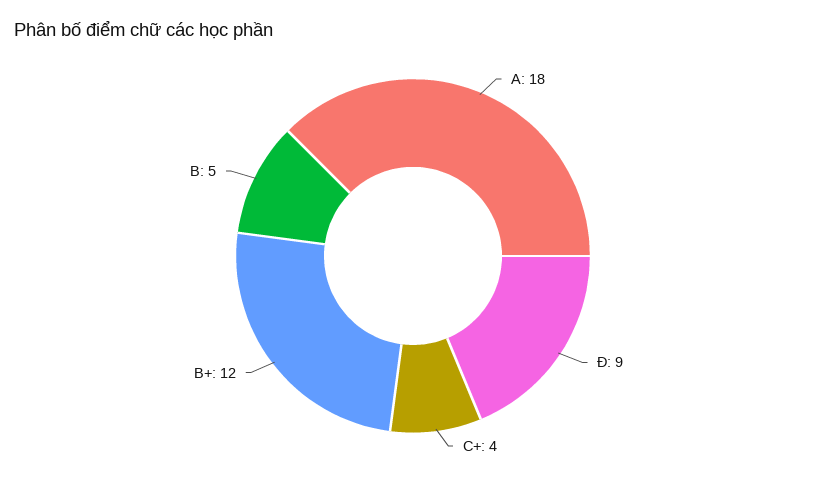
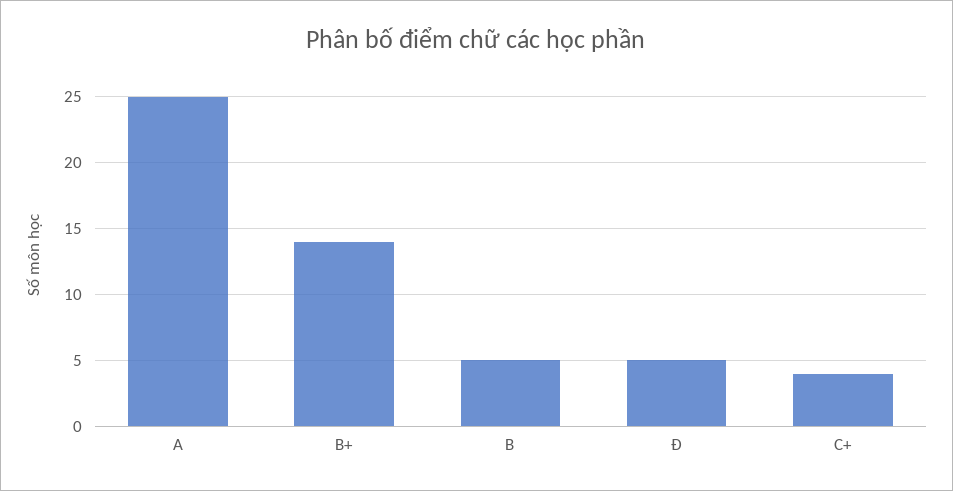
  {
-   "A": 18,
+   "A": 25,
-   "Ð": 9,
+   "Ð": 5,
    "C+": 4,
-   "B+": 12,
+   "B+": 14,
    "B": 5
  }

